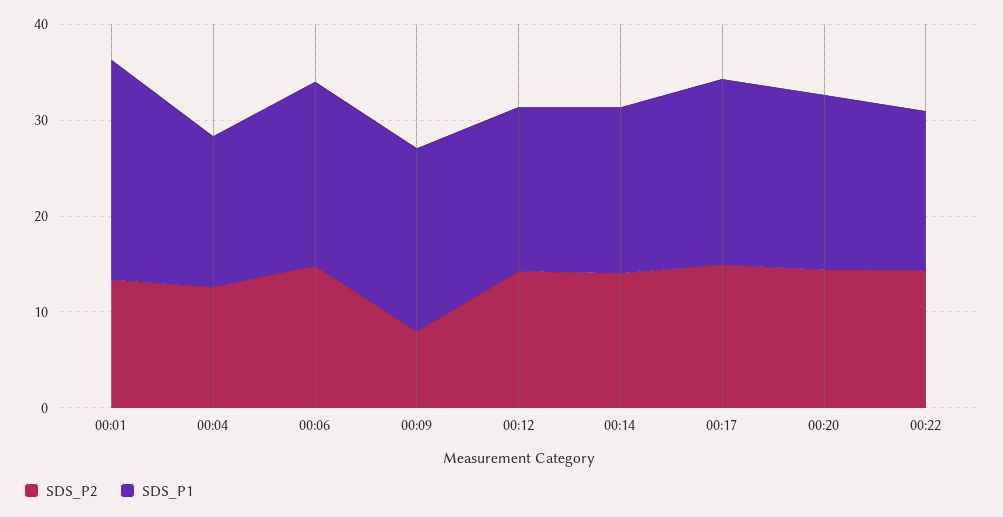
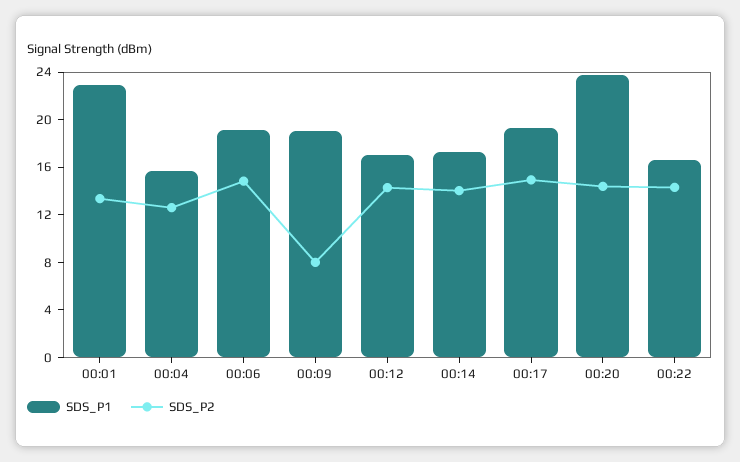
  {
    "SDS_P2": {
      "00:01": 13,
      "00:04": 13,
      "00:06": 15,
      "00:09": 8,
      "00:12": 14,
      "00:14": 14,
      "00:17": 15,
      "00:20": 14,
      "00:22": 14
    },
    "SDS_P1": {
      "00:01": 23,
      "00:04": 16,
      "00:06": 19,
      "00:09": 19,
      "00:12": 17,
      "00:14": 17,
      "00:17": 19,
-     "00:20": 18,
+     "00:20": 24,
      "00:22": 17
    }
  }

